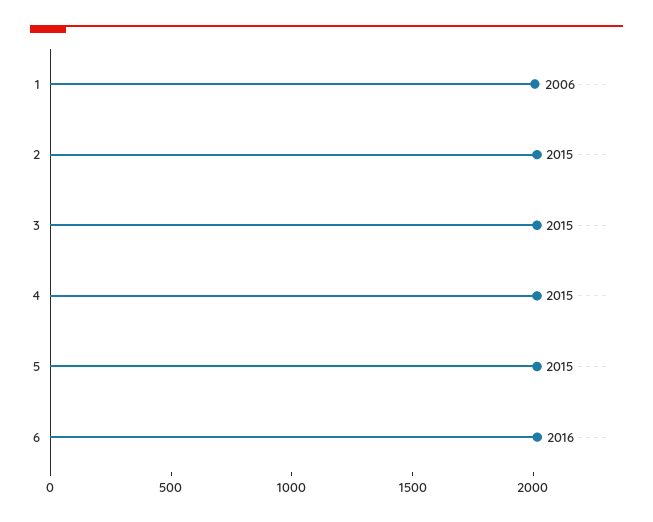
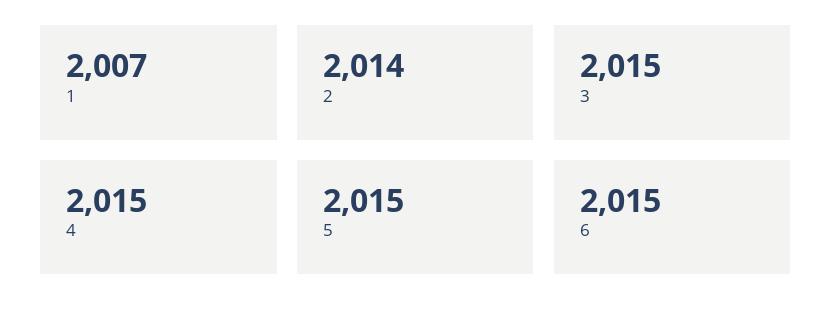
  {
-   "1": 2006,
+   "1": 2007,
-   "2": 2015,
+   "2": 2014,
    "3": 2015,
    "4": 2015,
    "5": 2015,
-   "6": 2016
+   "6": 2015
  }

